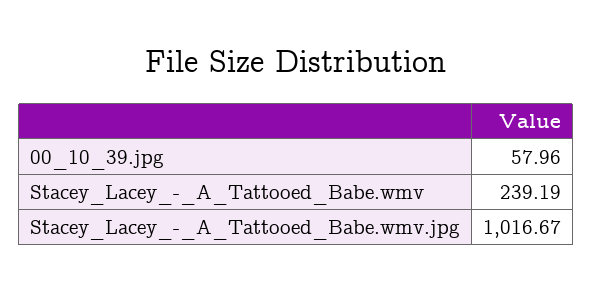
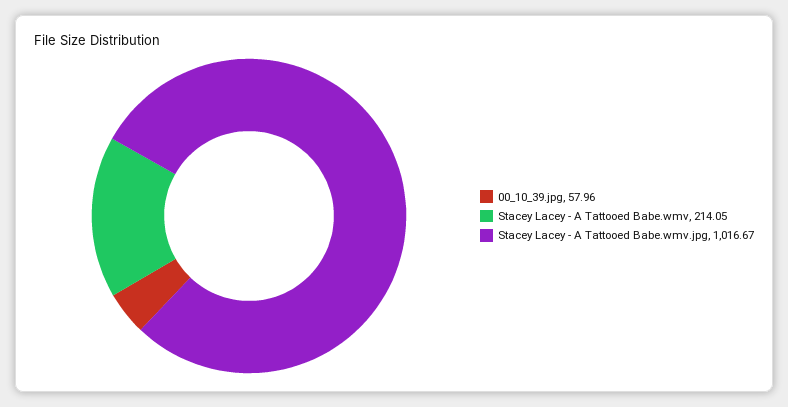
  {
    "00_10_39.jpg": 57.96,
-   "Stacey_Lacey_-_A_Tattooed_Babe.wmv": 239.19,
+   "Stacey_Lacey_-_A_Tattooed_Babe.wmv": 214.05,
    "Stacey_Lacey_-_A_Tattooed_Babe.wmv.jpg": 1016.67
  }

